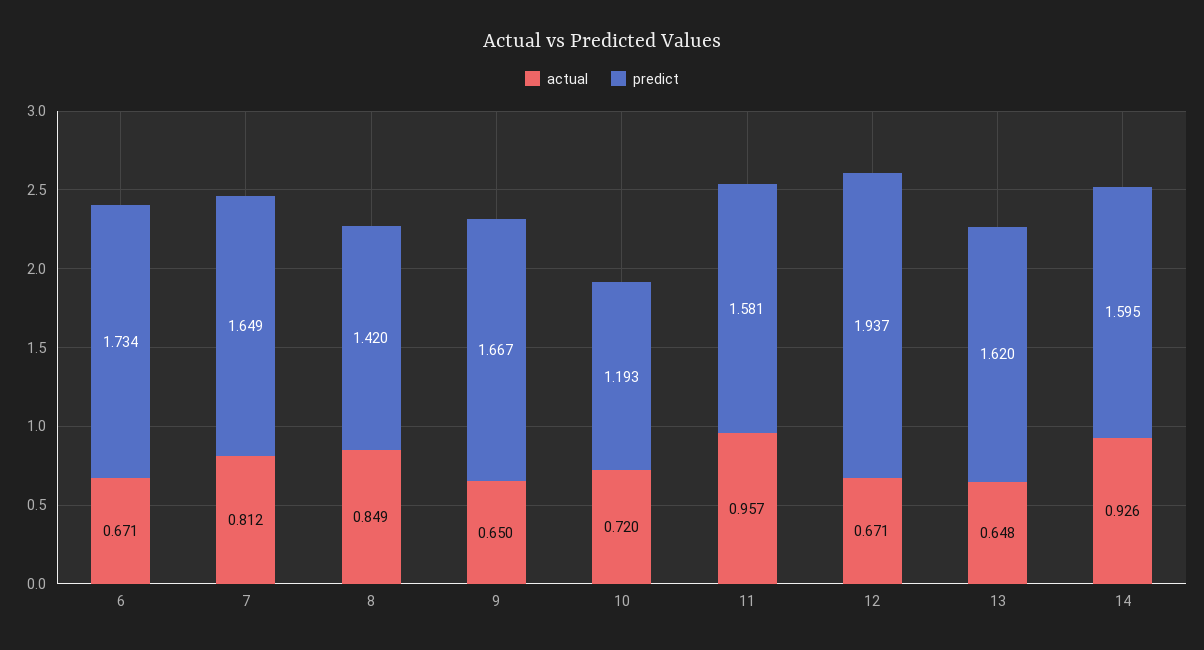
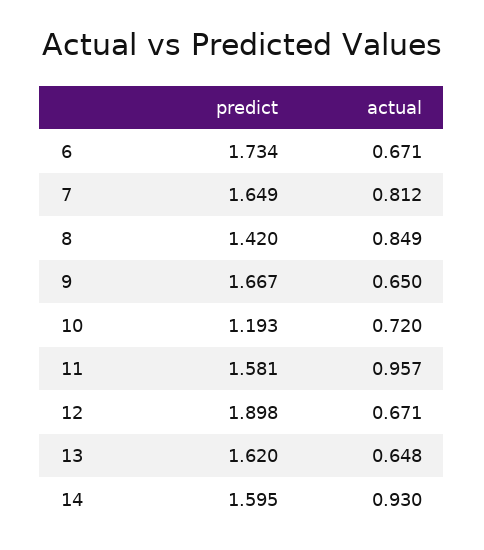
  {
    "actual": {
      "6": 0.671,
      "7": 0.812,
      "8": 0.849,
      "9": 0.65,
      "10": 0.72,
      "11": 0.957,
      "12": 0.671,
      "13": 0.648,
-     "14": 0.926
+     "14": 0.93
    },
    "predict": {
      "6": 1.734,
      "7": 1.649,
      "8": 1.42,
      "9": 1.667,
      "10": 1.193,
      "11": 1.581,
-     "12": 1.937,
+     "12": 1.898,
      "13": 1.62,
      "14": 1.595
    }
  }

